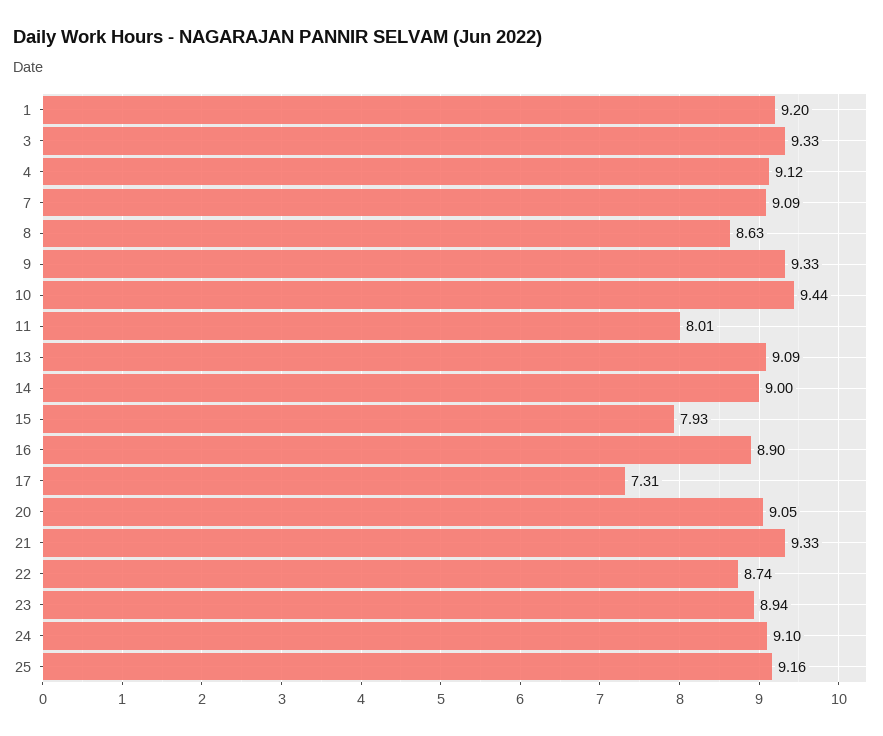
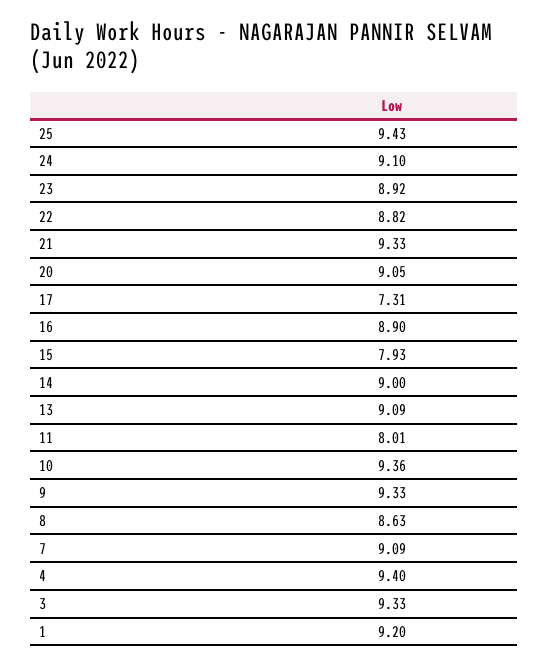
  {
    "1": 9.2,
    "3": 9.33,
-   "4": 9.12,
+   "4": 9.4,
    "7": 9.09,
    "8": 8.63,
    "9": 9.33,
-   "10": 9.44,
+   "10": 9.36,
    "11": 8.01,
    "13": 9.09,
    "14": 9,
    "15": 7.93,
    "16": 8.9,
    "17": 7.31,
    "20": 9.05,
    "21": 9.33,
-   "22": 8.74,
+   "22": 8.82,
-   "23": 8.94,
+   "23": 8.92,
    "24": 9.1,
-   "25": 9.16
+   "25": 9.43
  }

